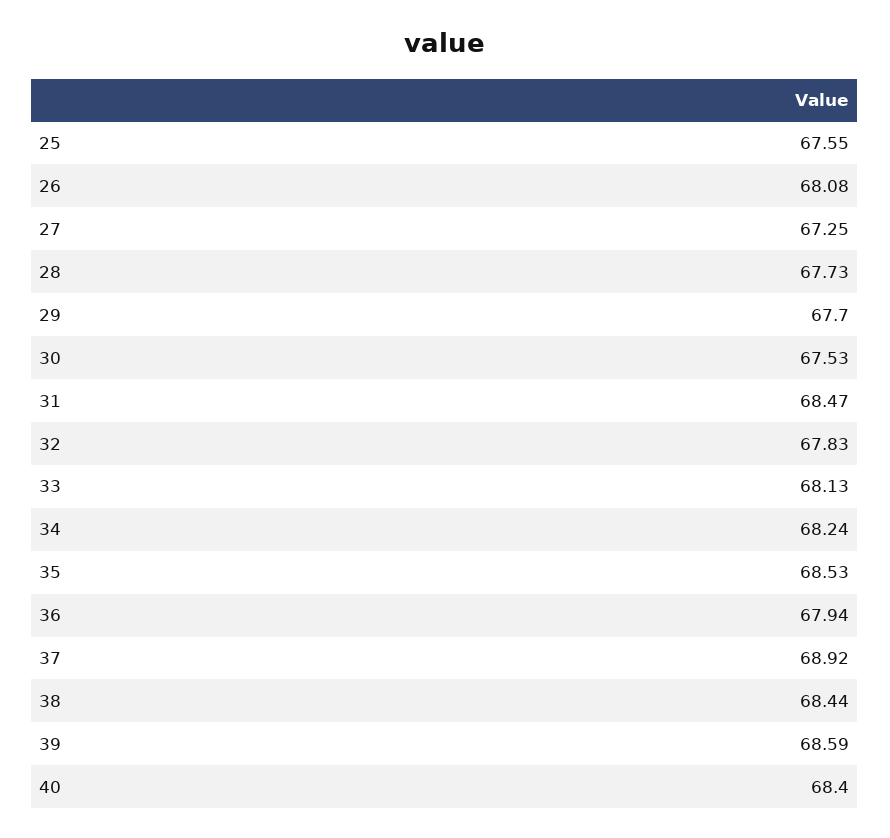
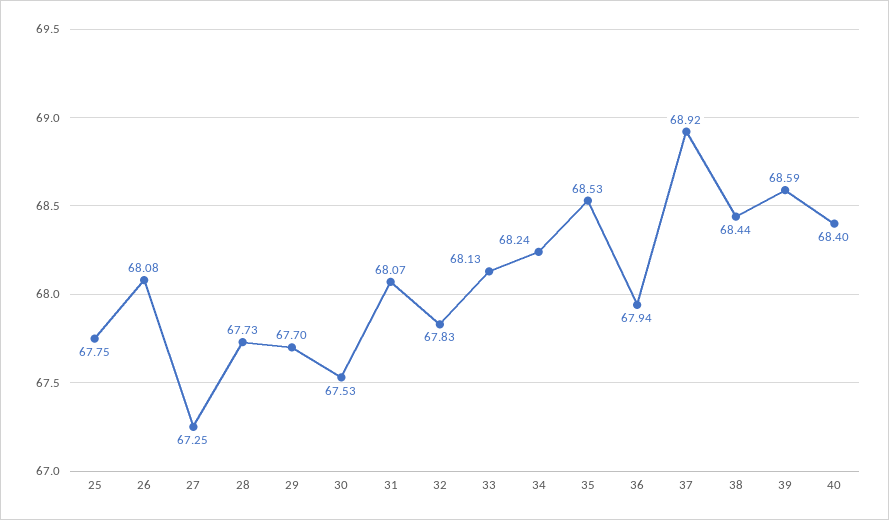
  {
-   "25": 67.55,
+   "25": 67.75,
    "26": 68.08,
    "27": 67.25,
    "28": 67.73,
    "29": 67.7,
    "30": 67.53,
-   "31": 68.47,
+   "31": 68.07,
    "32": 67.83,
    "33": 68.13,
    "34": 68.24,
    "35": 68.53,
    "36": 67.94,
    "37": 68.92,
    "38": 68.44,
    "39": 68.59,
    "40": 68.4
  }

